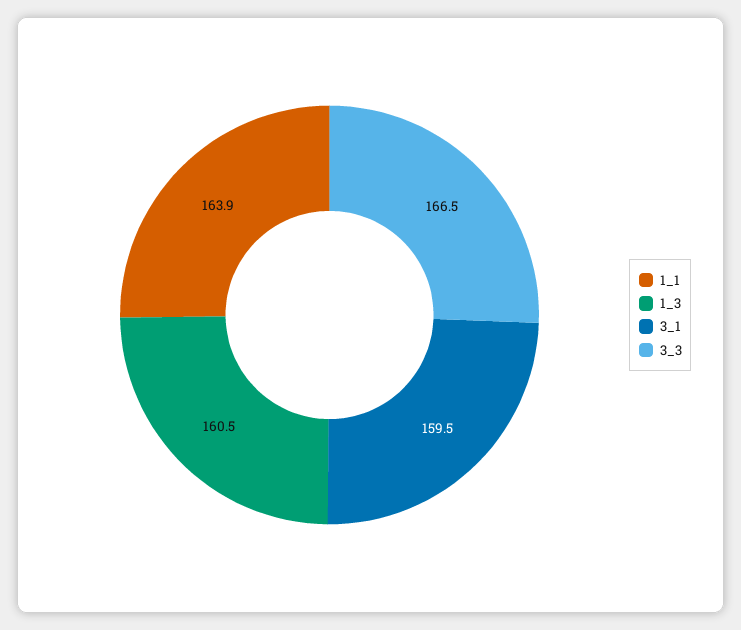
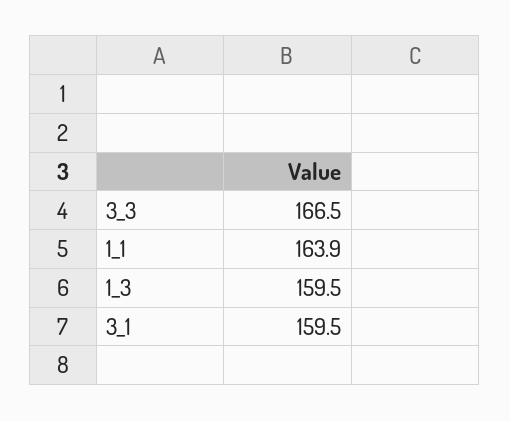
  {
    "1_1": 163.9,
-   "1_3": 160.5,
+   "1_3": 159.5,
    "3_1": 159.5,
    "3_3": 166.5
  }

